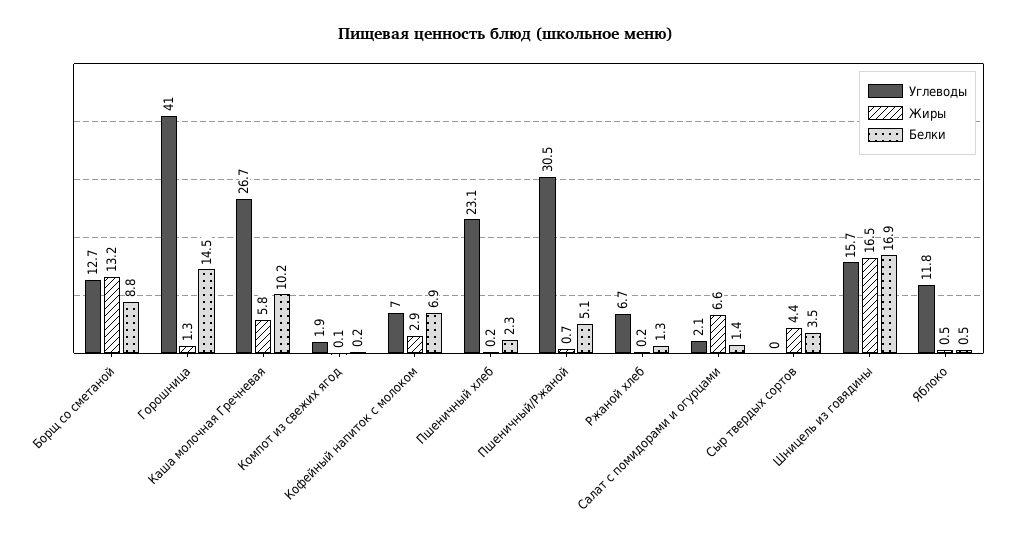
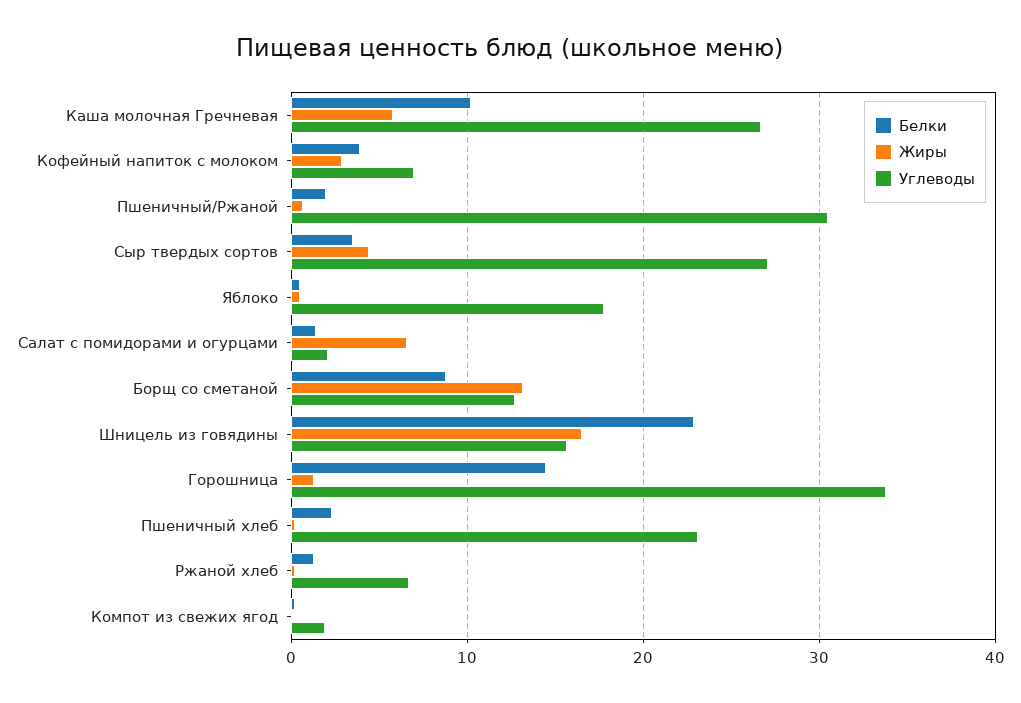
  {
    "Углеводы": {
      "Борщ со сметаной": 12.7,
-     "Горошница": 41,
+     "Горошница": 34,
      "Каша молочная Гречневая": 26.7,
      "Компот из свежих ягод": 1.9,
      "Кофейный напиток с молоком": 7,
      "Пшеничный хлеб": 23.1,
      "Пшеничный/Ржаной": 30.5,
      "Ржаной хлеб": 6.7,
      "Салат с помидорами и огурцами": 2.1,
-     "Сыр твердых сортов": 0,
+     "Сыр твердых сортов": 27,
      "Шницель из говядины": 15.7,
-     "Яблоко": 11.8
+     "Яблоко": 18
    },
    "Жиры": {
      "Борщ со сметаной": 13.2,
      "Горошница": 1.3,
      "Каша молочная Гречневая": 5.8,
      "Компот из свежих ягод": 0.1,
      "Кофейный напиток с молоком": 2.9,
      "Пшеничный хлеб": 0.2,
      "Пшеничный/Ржаной": 0.7,
      "Ржаной хлеб": 0.2,
      "Салат с помидорами и огурцами": 6.6,
      "Сыр твердых сортов": 4.4,
      "Шницель из говядины": 16.5,
      "Яблоко": 0.5
    },
    "Белки": {
      "Борщ со сметаной": 8.8,
      "Горошница": 14.5,
      "Каша молочная Гречневая": 10.2,
      "Компот из свежих ягод": 0.2,
-     "Кофейный напиток с молоком": 6.9,
+     "Кофейный напиток с молоком": 4,
      "Пшеничный хлеб": 2.3,
-     "Пшеничный/Ржаной": 5.1,
+     "Пшеничный/Ржаной": 2,
      "Ржаной хлеб": 1.3,
      "Салат с помидорами и огурцами": 1.4,
      "Сыр твердых сортов": 3.5,
-     "Шницель из говядины": 16.9,
+     "Шницель из говядины": 23,
      "Яблоко": 0.5
    }
  }

